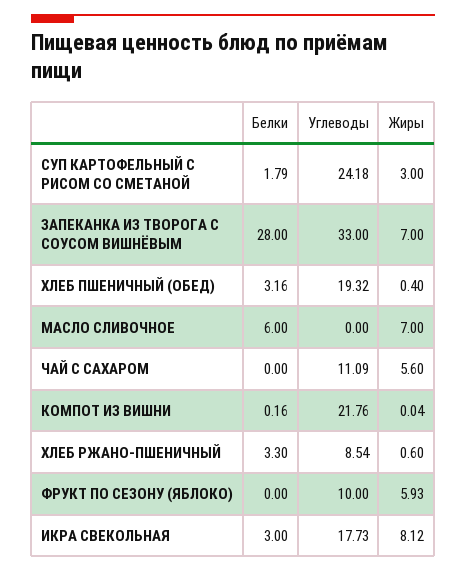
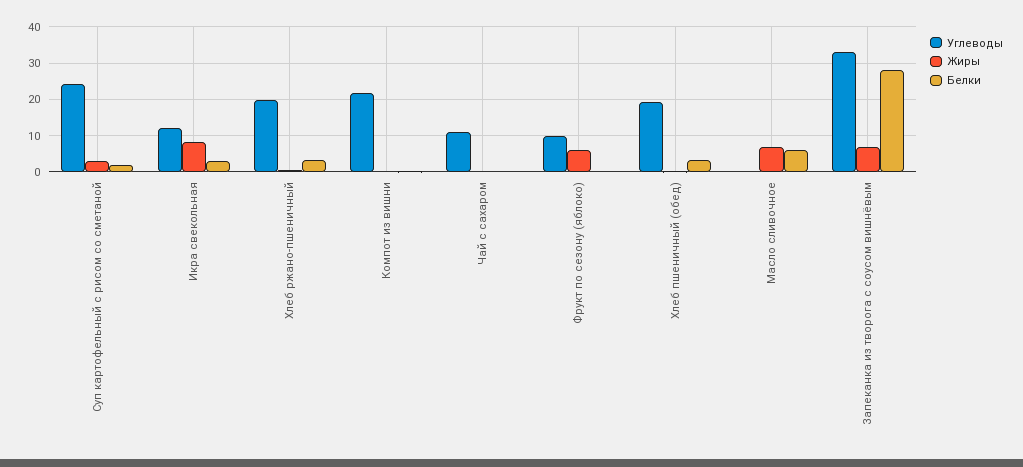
  {
    "Белки": {
      "СУП КАРТОФЕЛЬНЫЙ С РИСОМ СО СМЕТАНОЙ": 1.79,
      "ЗАПЕКАНКА ИЗ ТВОРОГА С СОУСОМ ВИШНЁВЫМ": 28,
      "ХЛЕБ ПШЕНИЧНЫЙ (ОБЕД)": 3.16,
      "МАСЛО СЛИВОЧНОЕ": 6,
      "ЧАЙ С САХАРОМ": 0,
      "КОМПОТ ИЗ ВИШНИ": 0.16,
      "ХЛЕБ РЖАНО-ПШЕНИЧНЫЙ": 3.3,
      "ФРУКТ ПО СЕЗОНУ (ЯБЛОКО)": 0,
      "ИКРА СВЕКОЛЬНАЯ": 3
    },
    "Углеводы": {
      "СУП КАРТОФЕЛЬНЫЙ С РИСОМ СО СМЕТАНОЙ": 24.18,
      "ЗАПЕКАНКА ИЗ ТВОРОГА С СОУСОМ ВИШНЁВЫМ": 33,
      "ХЛЕБ ПШЕНИЧНЫЙ (ОБЕД)": 19.32,
      "МАСЛО СЛИВОЧНОЕ": 0,
      "ЧАЙ С САХАРОМ": 11.09,
      "КОМПОТ ИЗ ВИШНИ": 21.76,
-     "ХЛЕБ РЖАНО-ПШЕНИЧНЫЙ": 8.54,
+     "ХЛЕБ РЖАНО-ПШЕНИЧНЫЙ": 20,
      "ФРУКТ ПО СЕЗОНУ (ЯБЛОКО)": 10,
-     "ИКРА СВЕКОЛЬНАЯ": 17.73
+     "ИКРА СВЕКОЛЬНАЯ": 12
    },
    "Жиры": {
      "СУП КАРТОФЕЛЬНЫЙ С РИСОМ СО СМЕТАНОЙ": 3,
      "ЗАПЕКАНКА ИЗ ТВОРОГА С СОУСОМ ВИШНЁВЫМ": 7,
      "ХЛЕБ ПШЕНИЧНЫЙ (ОБЕД)": 0.4,
      "МАСЛО СЛИВОЧНОЕ": 7,
-     "ЧАЙ С САХАРОМ": 5.6,
+     "ЧАЙ С САХАРОМ": 0,
      "КОМПОТ ИЗ ВИШНИ": 0.04,
      "ХЛЕБ РЖАНО-ПШЕНИЧНЫЙ": 0.6,
      "ФРУКТ ПО СЕЗОНУ (ЯБЛОКО)": 5.93,
      "ИКРА СВЕКОЛЬНАЯ": 8.12
    }
  }

